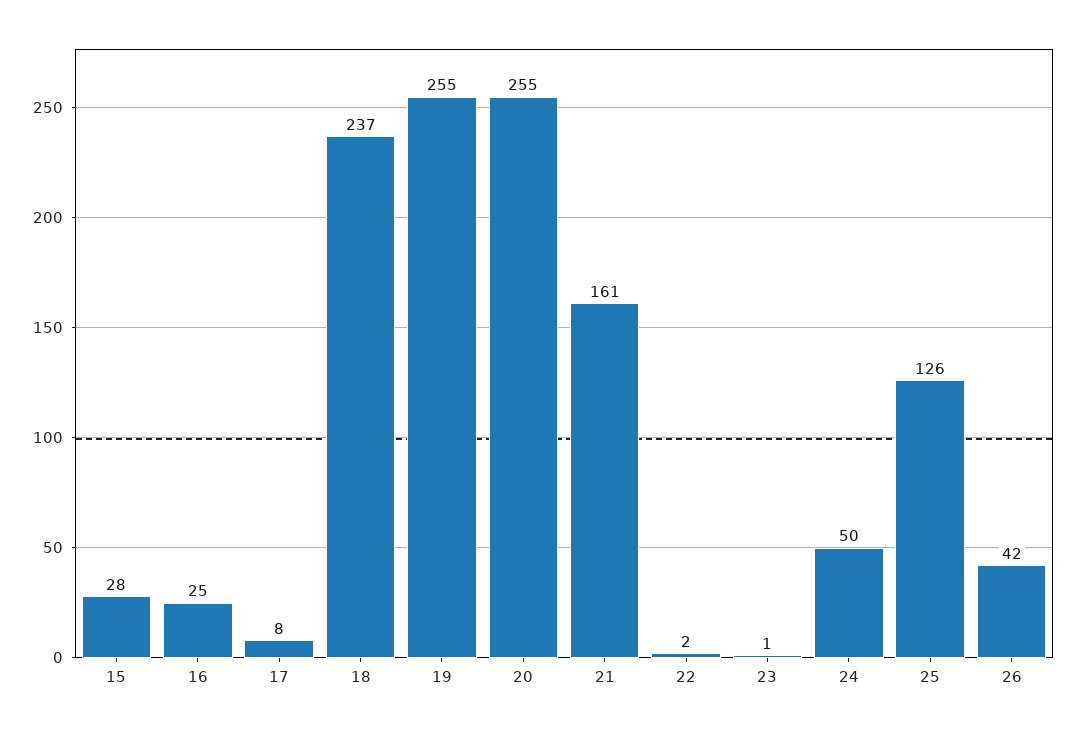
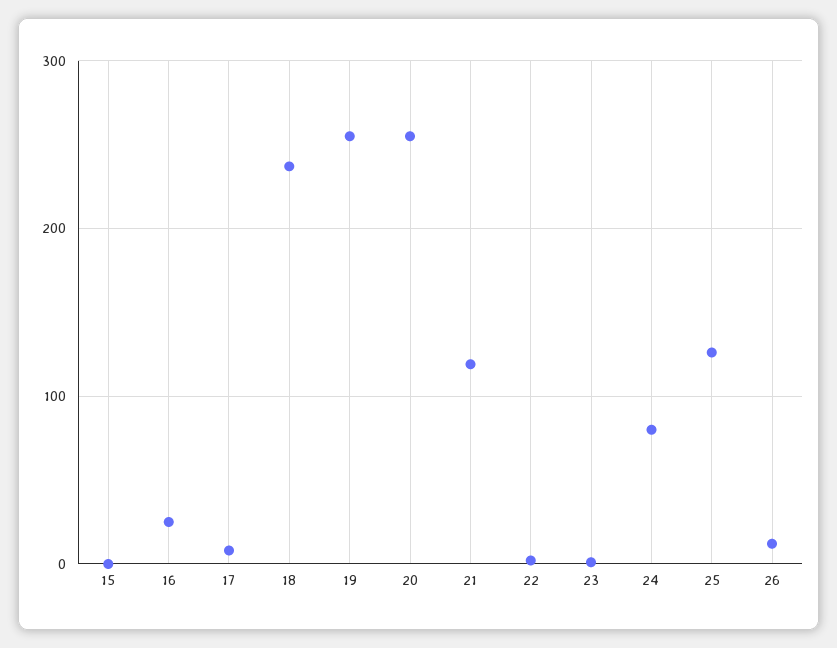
  {
-   "15": 28,
+   "15": 0,
    "16": 25,
    "17": 8,
    "18": 237,
    "19": 255,
    "20": 255,
-   "21": 161,
+   "21": 120,
    "22": 2,
    "23": 1,
-   "24": 50,
+   "24": 80,
    "25": 126,
-   "26": 42
+   "26": 10
  }

